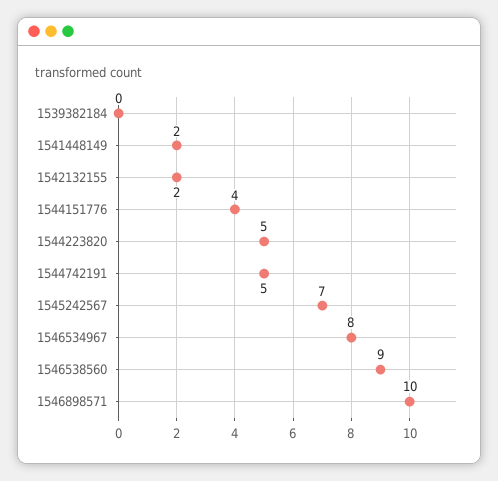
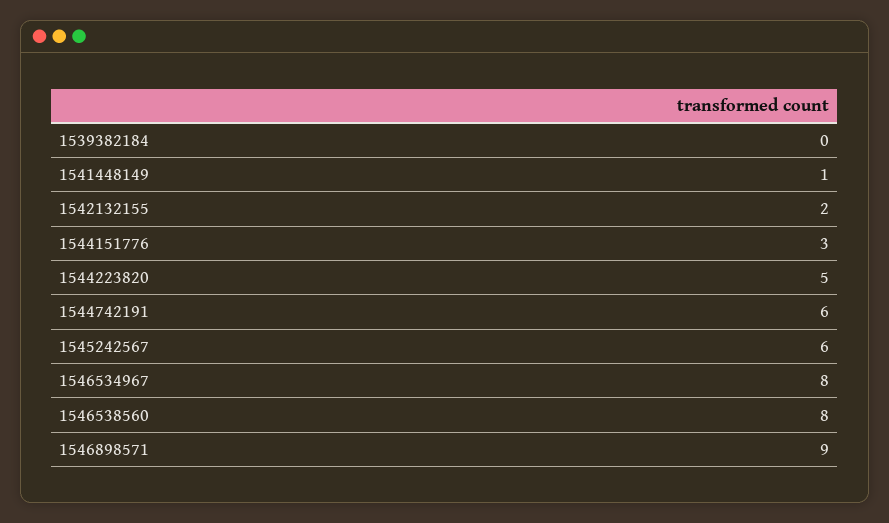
  {
    "1539382184": 0,
-   "1541448149": 2,
+   "1541448149": 1,
    "1542132155": 2,
-   "1544151776": 4,
+   "1544151776": 3,
    "1544223820": 5,
-   "1544742191": 5,
+   "1544742191": 6,
-   "1545242567": 7,
+   "1545242567": 6,
    "1546534967": 8,
-   "1546538560": 9,
+   "1546538560": 8,
-   "1546898571": 10
+   "1546898571": 9
  }

